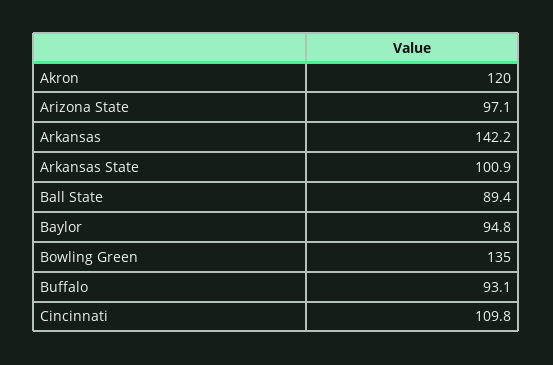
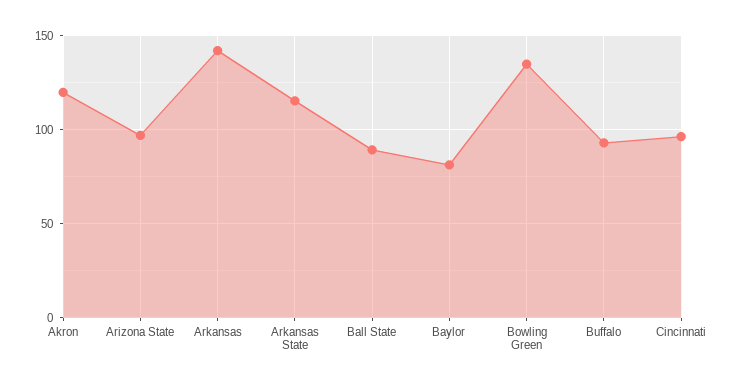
  {
    "Akron": 120,
    "Arizona State": 97.1,
    "Arkansas": 142.2,
-   "Arkansas State": 100.9,
+   "Arkansas State": 115,
    "Ball State": 89.4,
-   "Baylor": 94.8,
+   "Baylor": 80,
    "Bowling Green": 135,
    "Buffalo": 93.1,
-   "Cincinnati": 109.8
+   "Cincinnati": 95
  }

